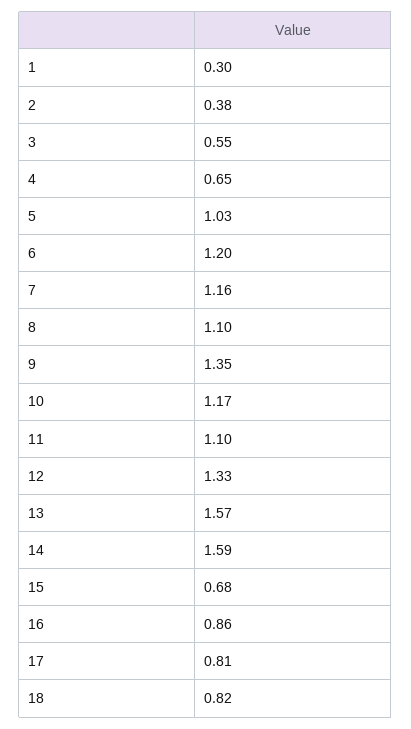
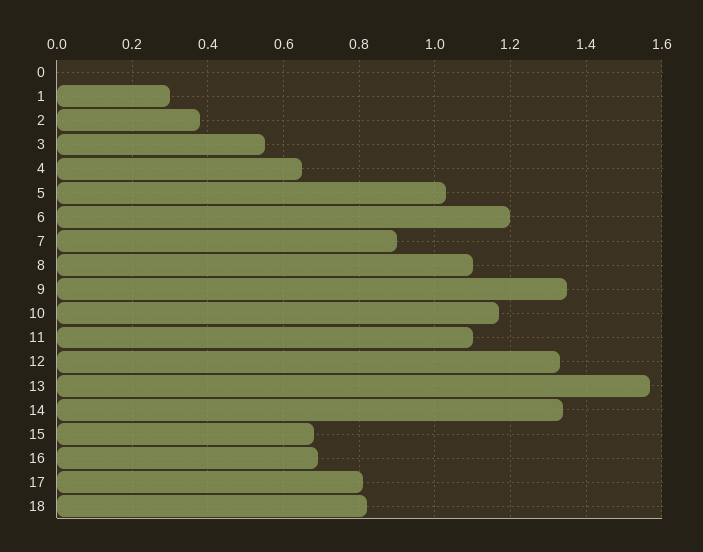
  {
    "1": 0.3,
    "2": 0.38,
    "3": 0.55,
    "4": 0.65,
    "5": 1.03,
    "6": 1.2,
-   "7": 1.16,
+   "7": 0.9,
    "8": 1.1,
    "9": 1.35,
    "10": 1.17,
    "11": 1.1,
    "12": 1.33,
    "13": 1.57,
-   "14": 1.59,
+   "14": 1.35,
    "15": 0.68,
-   "16": 0.86,
+   "16": 0.7,
    "17": 0.81,
-   "18": 0.82
+   "18": 0.82,
+   "0": 0
  }

